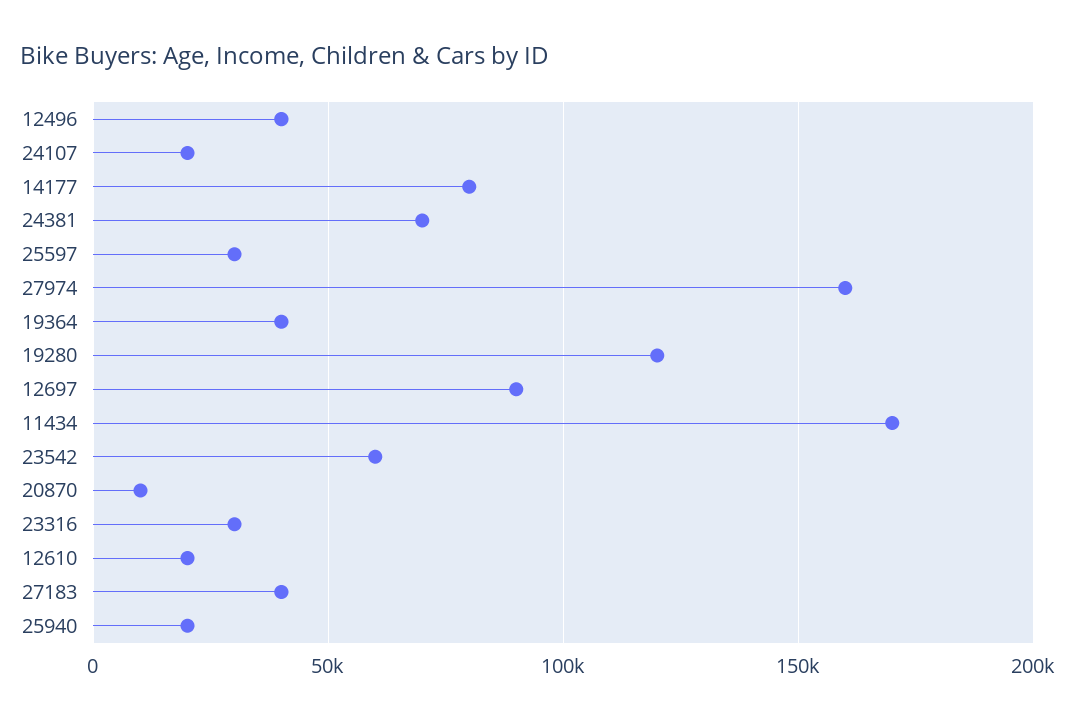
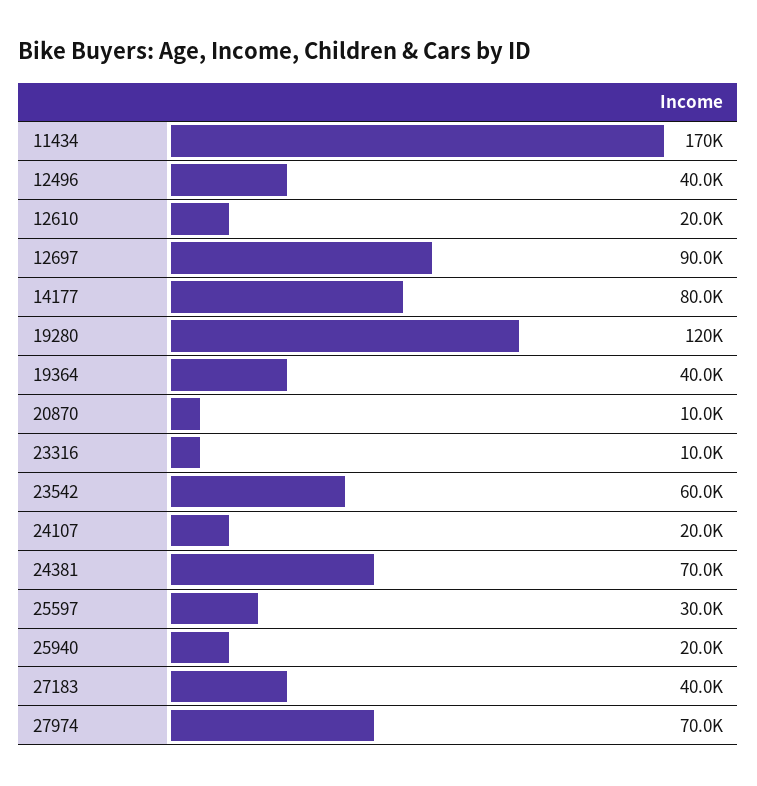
  {
    "12496": 40000,
    "24107": 20000,
    "14177": 80000,
    "24381": 70000,
    "25597": 30000,
-   "27974": 160000,
+   "27974": 70000,
    "19364": 40000,
    "19280": 120000,
    "12697": 90000,
    "11434": 170000,
    "23542": 60000,
    "20870": 10000,
-   "23316": 30000,
+   "23316": 10000,
    "12610": 20000,
    "27183": 40000,
    "25940": 20000
  }

